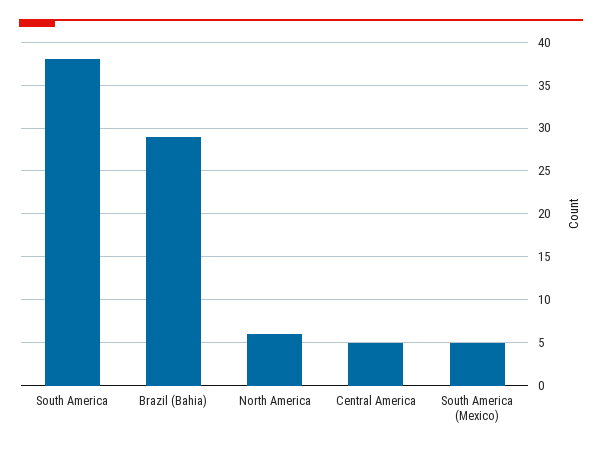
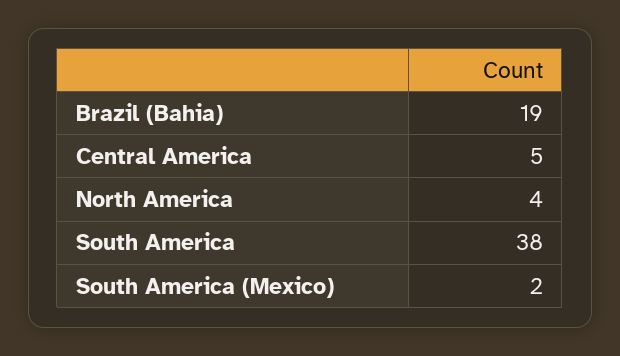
  {
    "South America": 38,
-   "Brazil (Bahia)": 29,
+   "Brazil (Bahia)": 19,
-   "North America": 6,
+   "North America": 4,
    "Central America": 5,
-   "South America (Mexico)": 5
+   "South America (Mexico)": 2
  }

